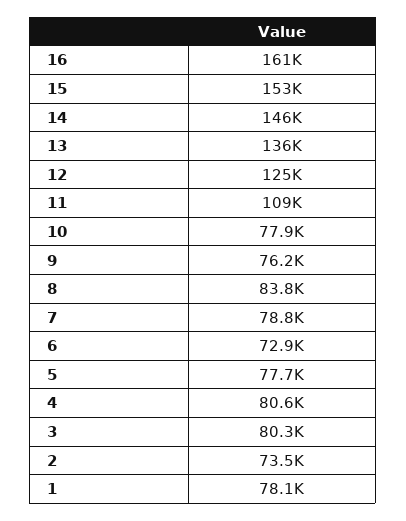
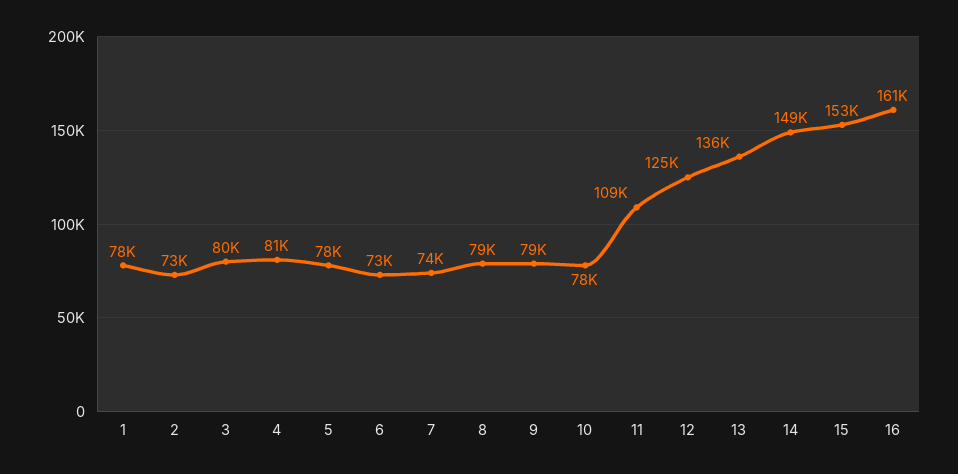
  {
    "16": 161000,
    "15": 153000,
-   "14": 146000,
+   "14": 149000,
    "13": 136000,
    "12": 125000,
    "11": 109000,
    "10": 77900,
-   "9": 76200,
+   "9": 79000,
-   "8": 83800,
+   "8": 79000,
-   "7": 78800,
+   "7": 74000,
    "6": 72900,
    "5": 77700,
    "4": 80600,
    "3": 80300,
    "2": 73500,
    "1": 78100
  }

